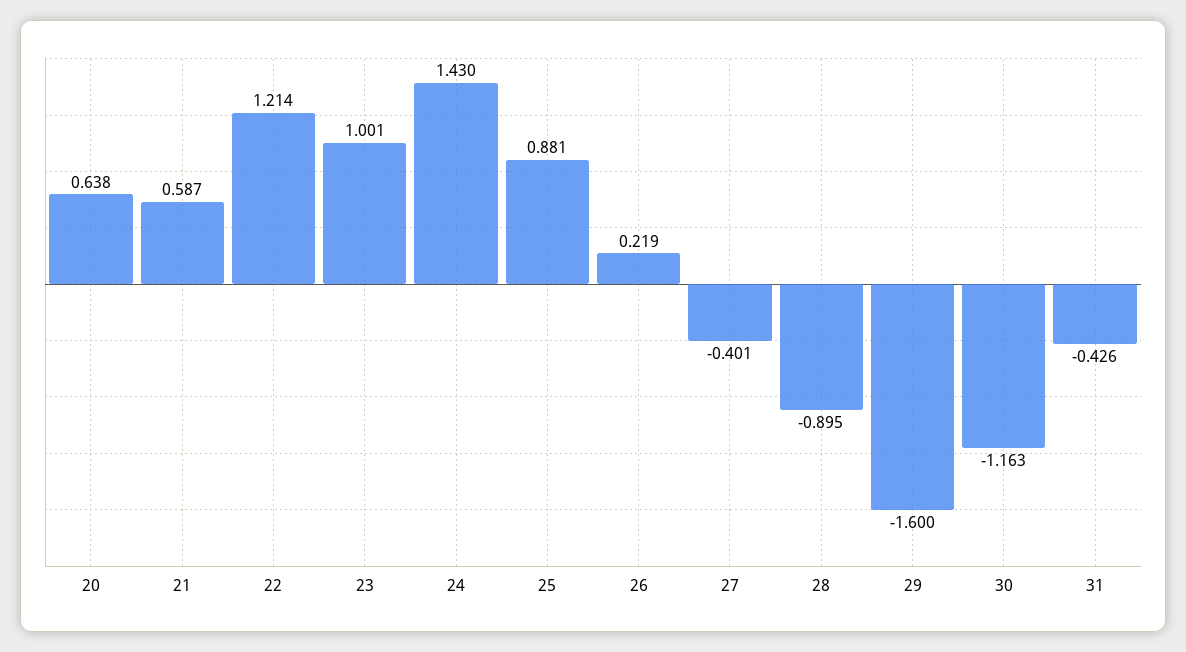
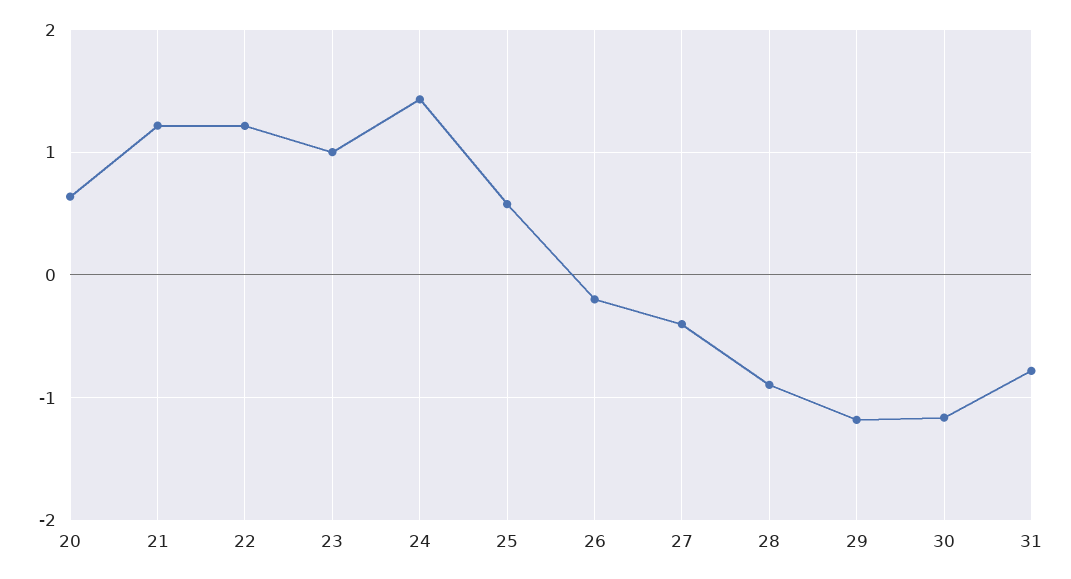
  {
    "20": 0.638,
-   "21": 0.587,
+   "21": 1.2,
    "22": 1.214,
    "23": 1.001,
    "24": 1.43,
-   "25": 0.881,
+   "25": 0.6,
-   "26": 0.219,
+   "26": -0.2,
    "27": -0.401,
    "28": -0.895,
-   "29": -1.6,
+   "29": -1.2,
    "30": -1.163,
-   "31": -0.426
+   "31": -0.8
  }

